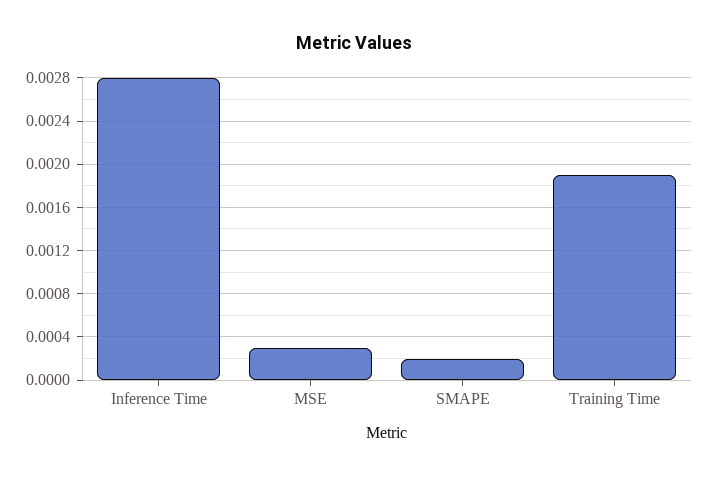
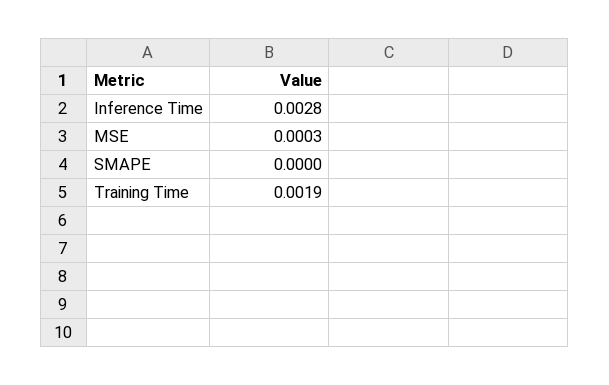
  {
    "Inference Time": 0.0028,
    "MSE": 0.0003,
-   "SMAPE": 0.0002,
+   "SMAPE": 0,
    "Training Time": 0.0019
  }

